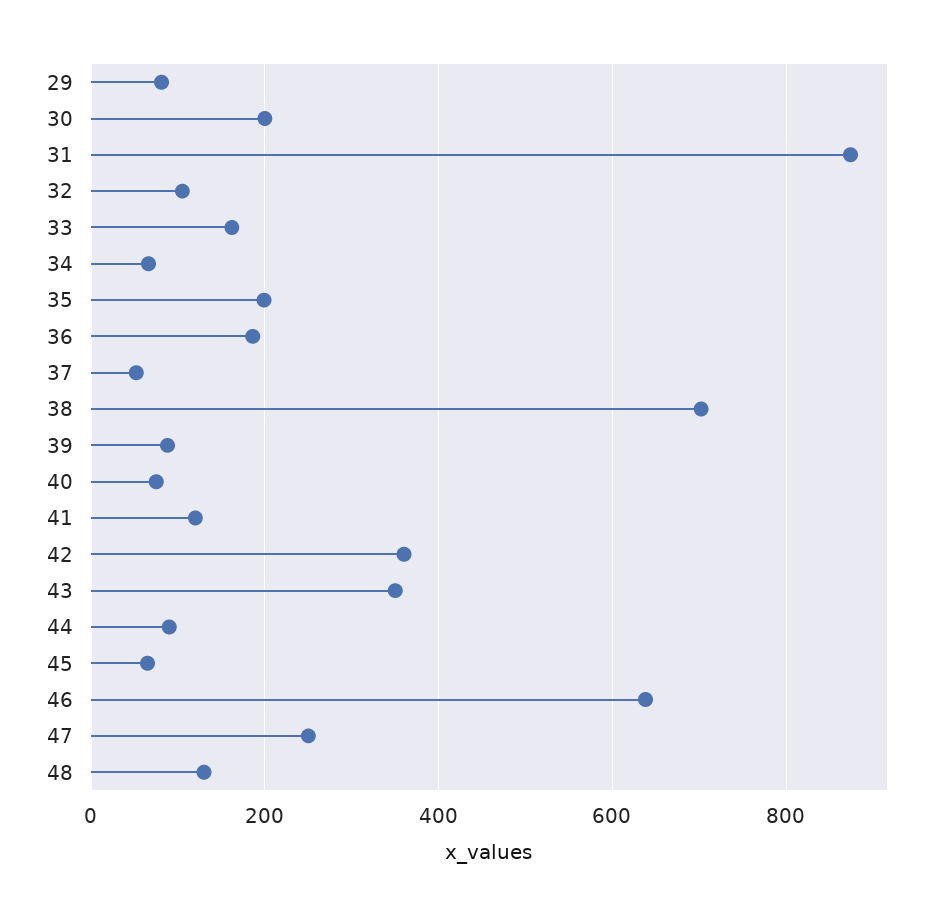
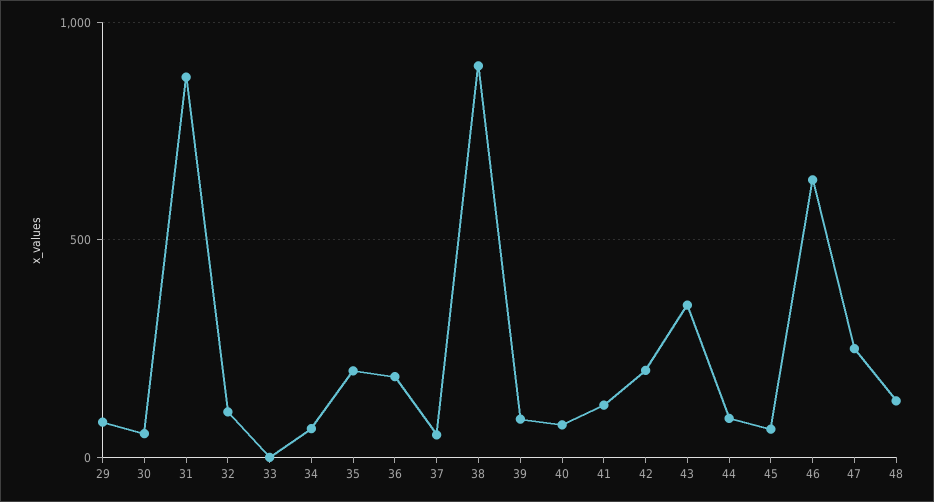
  {
    "29": 80,
-   "30": 200,
+   "30": 50,
    "31": 880,
    "32": 100,
-   "33": 160,
+   "33": 0,
    "34": 60,
    "35": 200,
    "36": 180,
    "37": 60,
-   "38": 700,
+   "38": 900,
    "39": 80,
    "40": 80,
    "41": 120,
-   "42": 360,
+   "42": 200,
    "43": 360,
    "44": 100,
    "45": 60,
    "46": 640,
    "47": 260,
    "48": 140
  }

